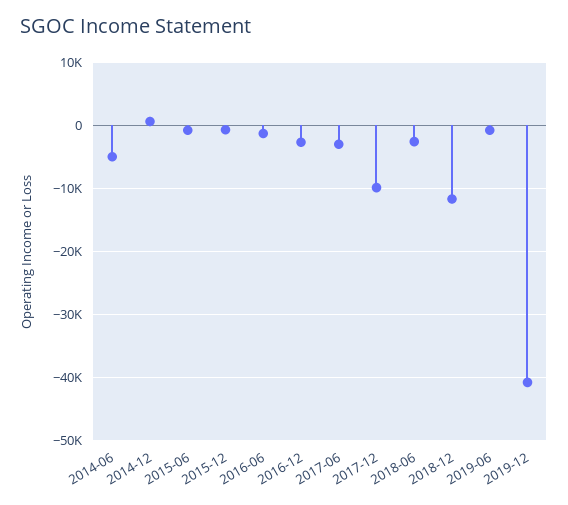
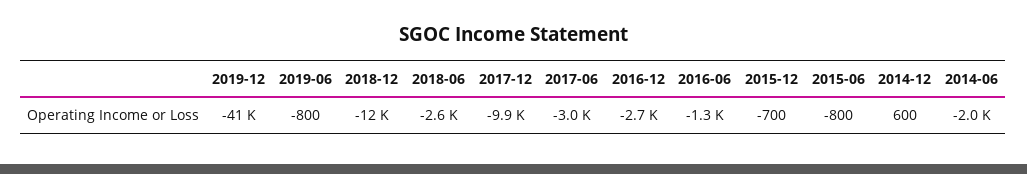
  {
-   "2014-06": -5000,
+   "2014-06": -2000,
    "2014-12": 600,
    "2015-06": -800,
    "2015-12": -700,
    "2016-06": -1300,
    "2016-12": -2700,
    "2017-06": -3000,
    "2017-12": -9900,
    "2018-06": -2600,
    "2018-12": -12000,
    "2019-06": -800,
    "2019-12": -41000
  }

